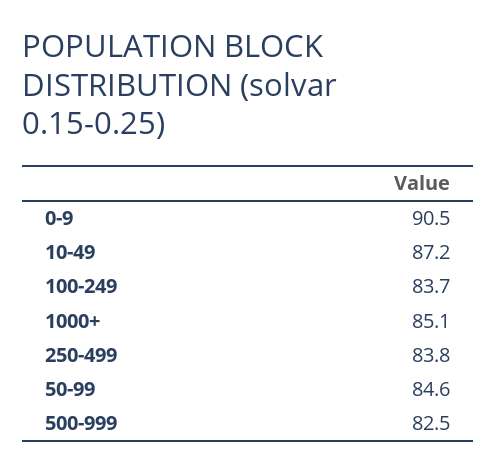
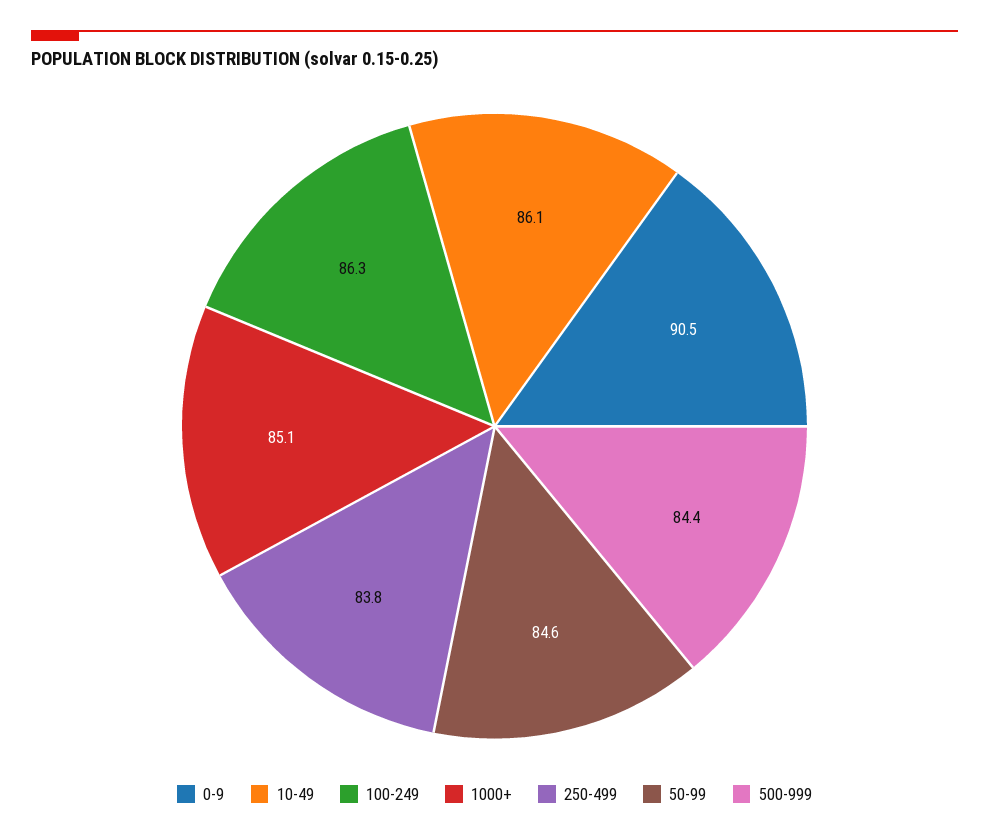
  {
    "0-9": 90.5,
-   "10-49": 87.2,
+   "10-49": 86.1,
-   "100-249": 83.7,
+   "100-249": 86.3,
    "1000+": 85.1,
    "250-499": 83.8,
    "50-99": 84.6,
-   "500-999": 82.5
+   "500-999": 84.4
  }

